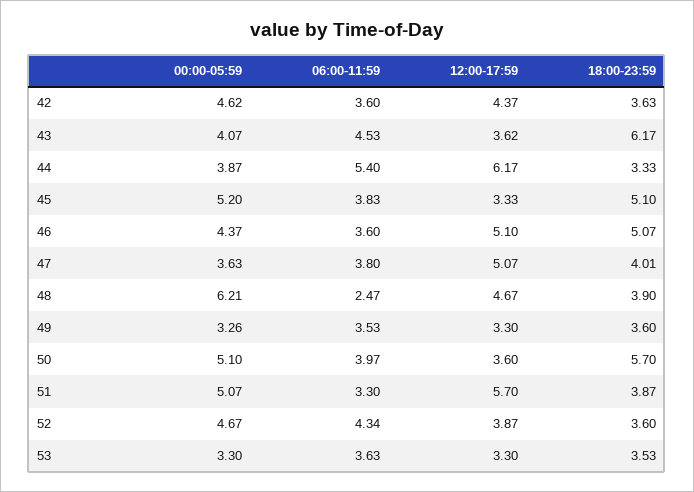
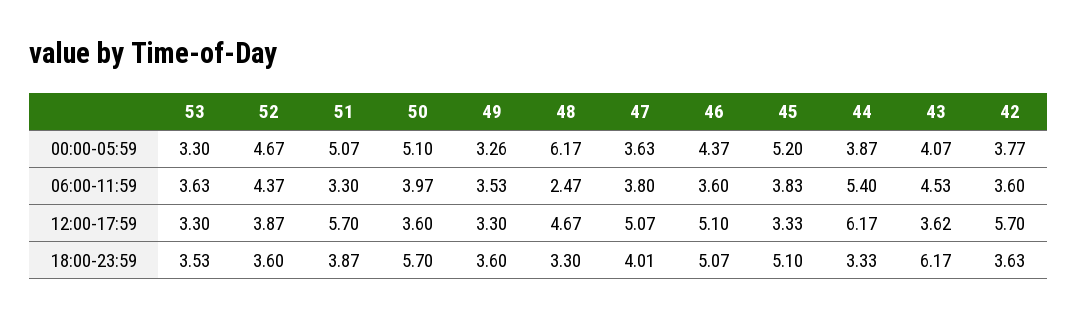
  {
    "00:00-05:59": {
-     "42": 4.62,
+     "42": 3.77,
      "43": 4.07,
      "44": 3.87,
      "45": 5.2,
      "46": 4.37,
      "47": 3.63,
-     "48": 6.21,
+     "48": 6.17,
      "49": 3.26,
      "50": 5.1,
      "51": 5.07,
      "52": 4.67,
      "53": 3.3
    },
    "06:00-11:59": {
      "42": 3.6,
      "43": 4.53,
      "44": 5.4,
      "45": 3.83,
      "46": 3.6,
      "47": 3.8,
      "48": 2.47,
      "49": 3.53,
      "50": 3.97,
      "51": 3.3,
-     "52": 4.34,
+     "52": 4.37,
      "53": 3.63
    },
    "12:00-17:59": {
-     "42": 4.37,
+     "42": 5.7,
      "43": 3.62,
      "44": 6.17,
      "45": 3.33,
      "46": 5.1,
      "47": 5.07,
      "48": 4.67,
      "49": 3.3,
      "50": 3.6,
      "51": 5.7,
      "52": 3.87,
      "53": 3.3
    },
    "18:00-23:59": {
      "42": 3.63,
      "43": 6.17,
      "44": 3.33,
      "45": 5.1,
      "46": 5.07,
      "47": 4.01,
-     "48": 3.9,
+     "48": 3.3,
      "49": 3.6,
      "50": 5.7,
      "51": 3.87,
      "52": 3.6,
      "53": 3.53
    }
  }

